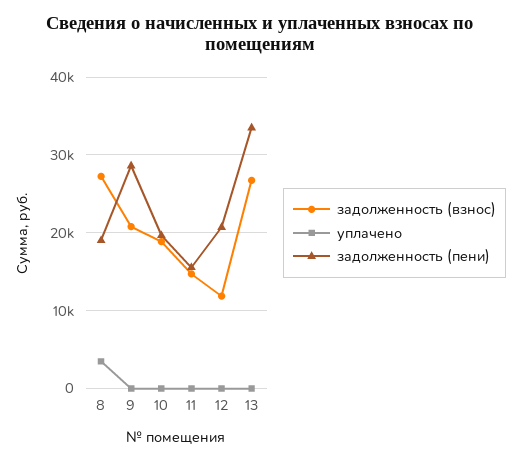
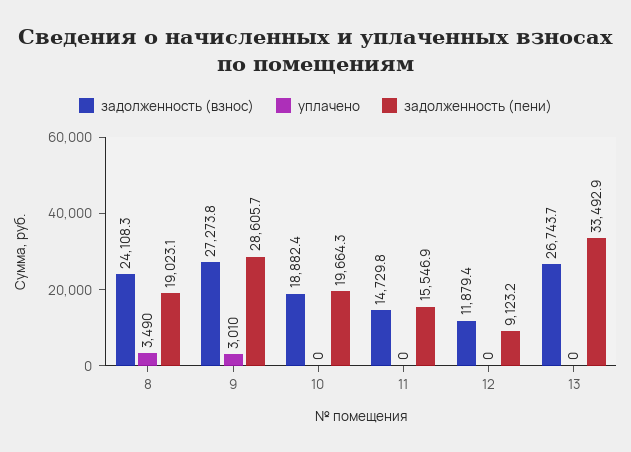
  {
    "задолженность (взнос)": {
-     "8": 27000,
+     "8": 24108.3,
-     "9": 21000,
+     "9": 27273.8,
      "10": 18882.4,
      "11": 14729.8,
      "12": 11879.4,
      "13": 26743.7
    },
    "уплачено": {
      "8": 3490,
-     "9": 0,
+     "9": 3010,
      "10": 0,
      "11": 0,
      "12": 0,
      "13": 0
    },
    "задолженность (пени)": {
      "8": 19023.1,
      "9": 28605.7,
      "10": 19664.3,
      "11": 15546.9,
-     "12": 21000,
+     "12": 9123.2,
      "13": 33492.9
    }
  }

